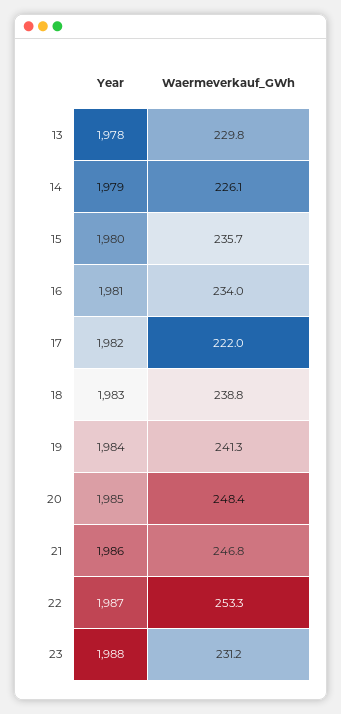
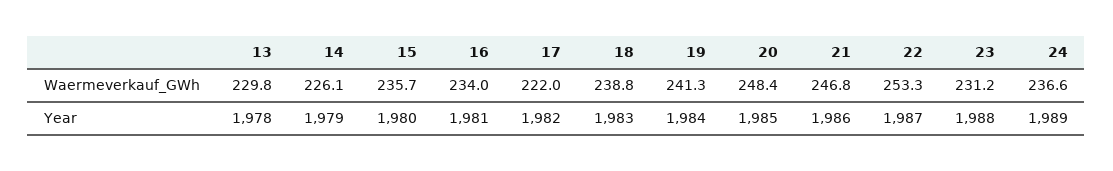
  {
    "Year": {
      "13": 1978,
      "14": 1979,
      "15": 1980,
      "16": 1981,
      "17": 1982,
      "18": 1983,
      "19": 1984,
      "20": 1985,
      "21": 1986,
      "22": 1987,
-     "23": 1988
+     "23": 1988,
+     "24": 1989
    },
    "Waermeverkauf_GWh": {
      "13": 229.8,
      "14": 226.1,
      "15": 235.7,
      "16": 234,
      "17": 222,
      "18": 238.8,
      "19": 241.3,
      "20": 248.4,
      "21": 246.8,
      "22": 253.3,
-     "23": 231.2
+     "23": 231.2,
+     "24": 236.6
    }
  }

